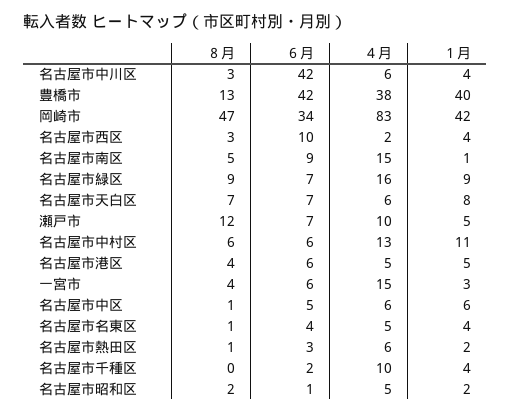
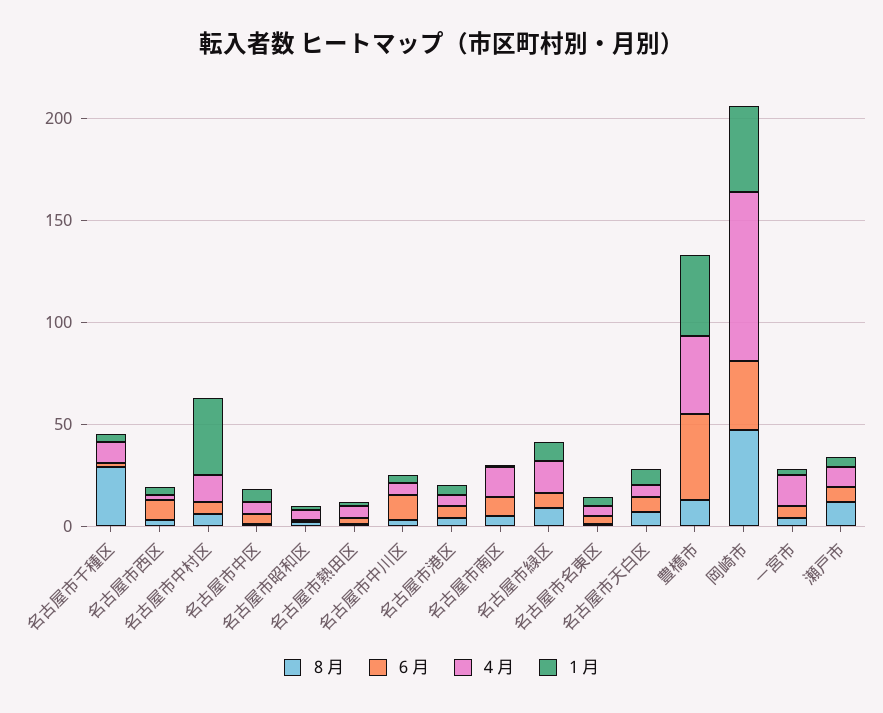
  {
    "８月": {
      "名古屋市中川区": 3,
      "豊橋市": 13,
      "岡崎市": 47,
      "名古屋市西区": 3,
      "名古屋市南区": 5,
      "名古屋市緑区": 9,
      "名古屋市天白区": 7,
      "瀬戸市": 12,
      "名古屋市中村区": 6,
      "名古屋市港区": 4,
      "一宮市": 4,
      "名古屋市中区": 1,
      "名古屋市名東区": 1,
      "名古屋市熱田区": 1,
-     "名古屋市千種区": 0,
+     "名古屋市千種区": 30,
      "名古屋市昭和区": 2
    },
    "６月": {
-     "名古屋市中川区": 42,
+     "名古屋市中川区": 10,
      "豊橋市": 42,
      "岡崎市": 34,
      "名古屋市西区": 10,
      "名古屋市南区": 9,
      "名古屋市緑区": 7,
      "名古屋市天白区": 7,
      "瀬戸市": 7,
      "名古屋市中村区": 6,
      "名古屋市港区": 6,
      "一宮市": 6,
      "名古屋市中区": 5,
      "名古屋市名東区": 4,
      "名古屋市熱田区": 3,
      "名古屋市千種区": 2,
      "名古屋市昭和区": 1
    },
    "４月": {
      "名古屋市中川区": 6,
      "豊橋市": 38,
      "岡崎市": 83,
      "名古屋市西区": 2,
      "名古屋市南区": 15,
      "名古屋市緑区": 16,
      "名古屋市天白区": 6,
      "瀬戸市": 10,
      "名古屋市中村区": 13,
      "名古屋市港区": 5,
      "一宮市": 15,
      "名古屋市中区": 6,
      "名古屋市名東区": 5,
      "名古屋市熱田区": 6,
      "名古屋市千種区": 10,
      "名古屋市昭和区": 5
    },
    "１月": {
      "名古屋市中川区": 4,
      "豊橋市": 40,
      "岡崎市": 42,
      "名古屋市西区": 4,
      "名古屋市南区": 1,
      "名古屋市緑区": 9,
      "名古屋市天白区": 8,
      "瀬戸市": 5,
-     "名古屋市中村区": 11,
+     "名古屋市中村区": 40,
      "名古屋市港区": 5,
      "一宮市": 3,
      "名古屋市中区": 6,
      "名古屋市名東区": 4,
      "名古屋市熱田区": 2,
      "名古屋市千種区": 4,
      "名古屋市昭和区": 2
    }
  }

